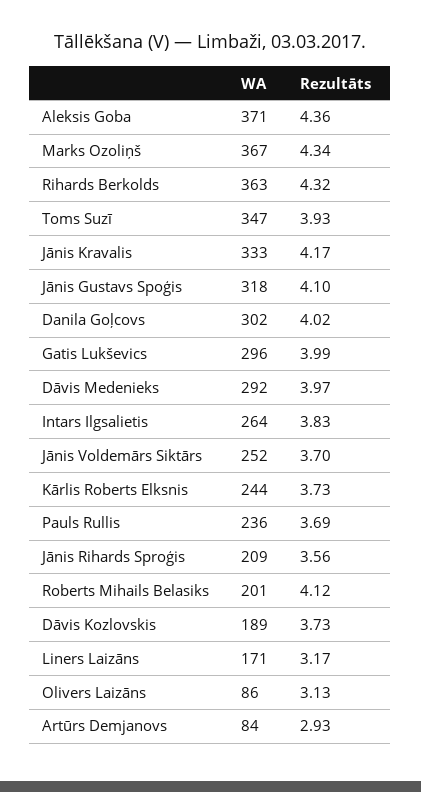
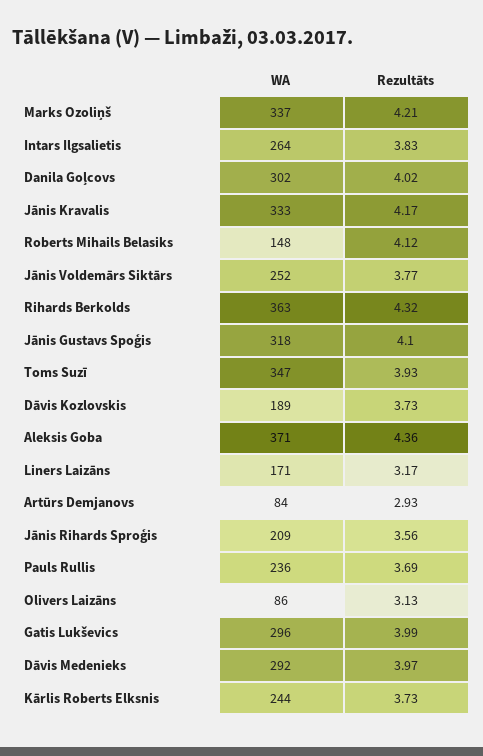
  {
    "WA": {
      "Aleksis Goba": 371,
-     "Marks Ozoliņš": 367,
+     "Marks Ozoliņš": 337,
      "Rihards Berkolds": 363,
      "Toms Suzī": 347,
      "Jānis Kravalis": 333,
      "Jānis Gustavs Spoģis": 318,
      "Danila Goļcovs": 302,
      "Gatis Lukševics": 296,
      "Dāvis Medenieks": 292,
      "Intars Ilgsalietis": 264,
      "Jānis Voldemārs Siktārs": 252,
      "Kārlis Roberts Elksnis": 244,
      "Pauls Rullis": 236,
      "Jānis Rihards Sproģis": 209,
-     "Roberts Mihails Belasiks": 201,
+     "Roberts Mihails Belasiks": 148,
      "Dāvis Kozlovskis": 189,
      "Liners Laizāns": 171,
      "Olivers Laizāns": 86,
      "Artūrs Demjanovs": 84
    },
    "Rezultāts": {
      "Aleksis Goba": 4.36,
-     "Marks Ozoliņš": 4.34,
+     "Marks Ozoliņš": 4.21,
      "Rihards Berkolds": 4.32,
      "Toms Suzī": 3.93,
      "Jānis Kravalis": 4.17,
      "Jānis Gustavs Spoģis": 4.1,
      "Danila Goļcovs": 4.02,
      "Gatis Lukševics": 3.99,
      "Dāvis Medenieks": 3.97,
      "Intars Ilgsalietis": 3.83,
-     "Jānis Voldemārs Siktārs": 3.7,
+     "Jānis Voldemārs Siktārs": 3.77,
      "Kārlis Roberts Elksnis": 3.73,
      "Pauls Rullis": 3.69,
      "Jānis Rihards Sproģis": 3.56,
      "Roberts Mihails Belasiks": 4.12,
      "Dāvis Kozlovskis": 3.73,
      "Liners Laizāns": 3.17,
      "Olivers Laizāns": 3.13,
      "Artūrs Demjanovs": 2.93
    }
  }

